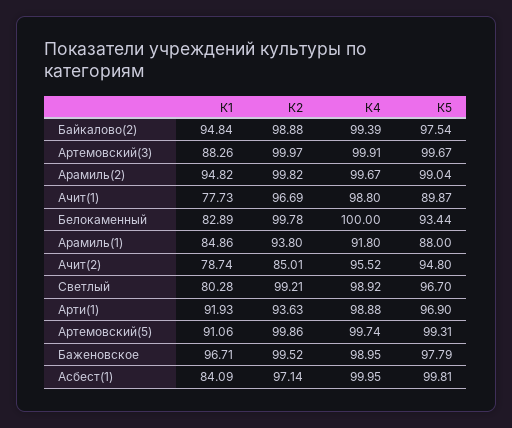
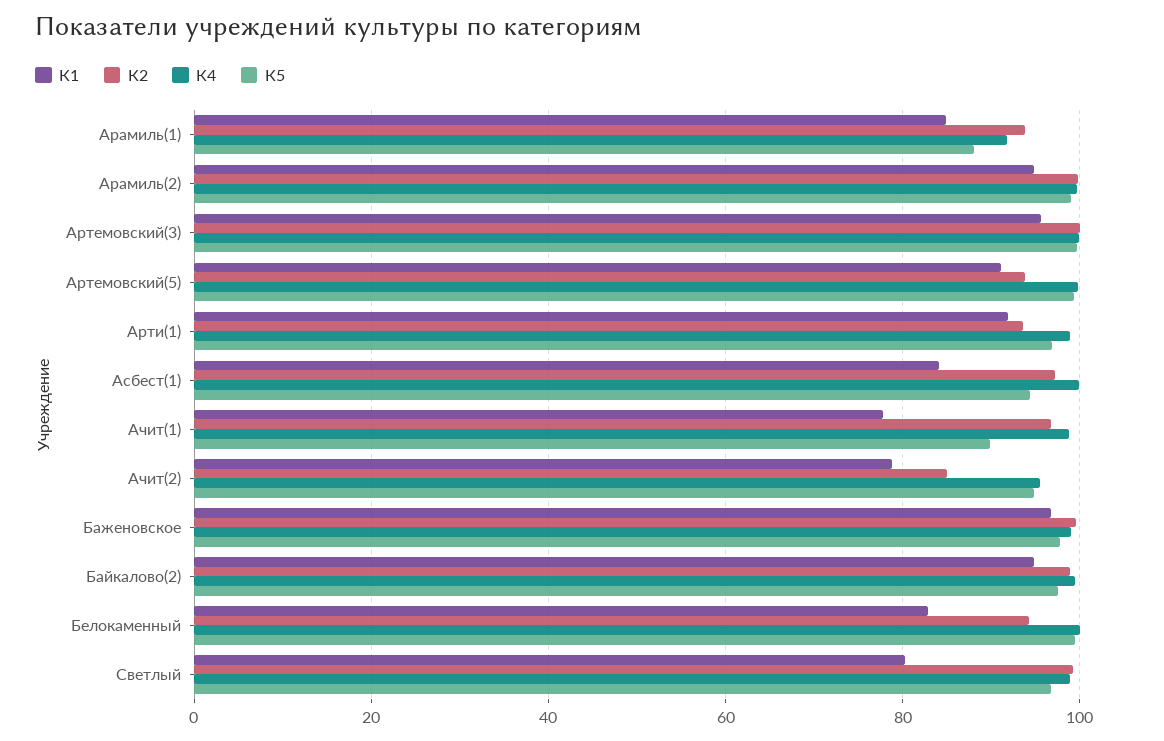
  {
    "К1": {
      "Байкалово(2)": 94.84,
-     "Артемовский(3)": 88.26,
+     "Артемовский(3)": 96,
      "Арамиль(2)": 94.82,
      "Ачит(1)": 77.73,
      "Белокаменный": 82.89,
      "Арамиль(1)": 84.86,
      "Ачит(2)": 78.74,
      "Светлый": 80.28,
      "Арти(1)": 91.93,
      "Артемовский(5)": 91.06,
      "Баженовское": 96.71,
      "Асбест(1)": 84.09
    },
    "К2": {
      "Байкалово(2)": 98.88,
      "Артемовский(3)": 99.97,
      "Арамиль(2)": 99.82,
      "Ачит(1)": 96.69,
-     "Белокаменный": 99.78,
+     "Белокаменный": 94,
      "Арамиль(1)": 93.8,
      "Ачит(2)": 85.01,
      "Светлый": 99.21,
      "Арти(1)": 93.63,
-     "Артемовский(5)": 99.86,
+     "Артемовский(5)": 94,
      "Баженовское": 99.52,
      "Асбест(1)": 97.14
    },
    "К4": {
      "Байкалово(2)": 99.39,
      "Артемовский(3)": 99.91,
      "Арамиль(2)": 99.67,
      "Ачит(1)": 98.8,
      "Белокаменный": 100,
      "Арамиль(1)": 91.8,
      "Ачит(2)": 95.52,
      "Светлый": 98.92,
      "Арти(1)": 98.88,
      "Артемовский(5)": 99.74,
      "Баженовское": 98.95,
      "Асбест(1)": 99.95
    },
    "К5": {
      "Байкалово(2)": 97.54,
      "Артемовский(3)": 99.67,
      "Арамиль(2)": 99.04,
      "Ачит(1)": 89.87,
-     "Белокаменный": 93.44,
+     "Белокаменный": 100,
      "Арамиль(1)": 88,
      "Ачит(2)": 94.8,
      "Светлый": 96.7,
      "Арти(1)": 96.9,
      "Артемовский(5)": 99.31,
      "Баженовское": 97.79,
-     "Асбест(1)": 99.81
+     "Асбест(1)": 94
    }
  }

